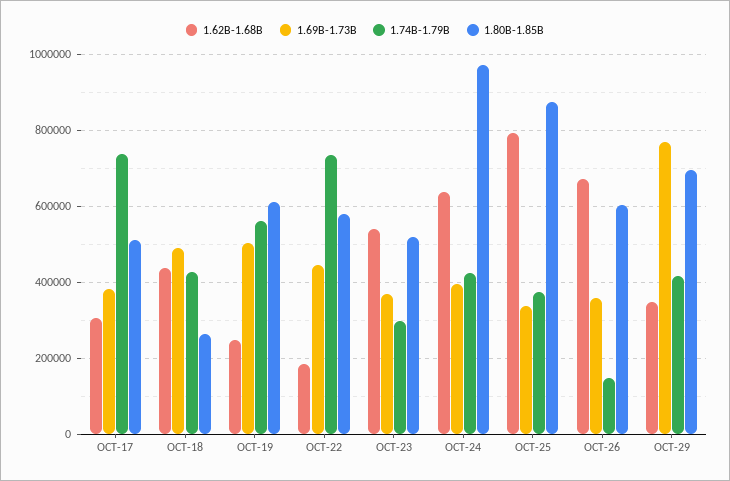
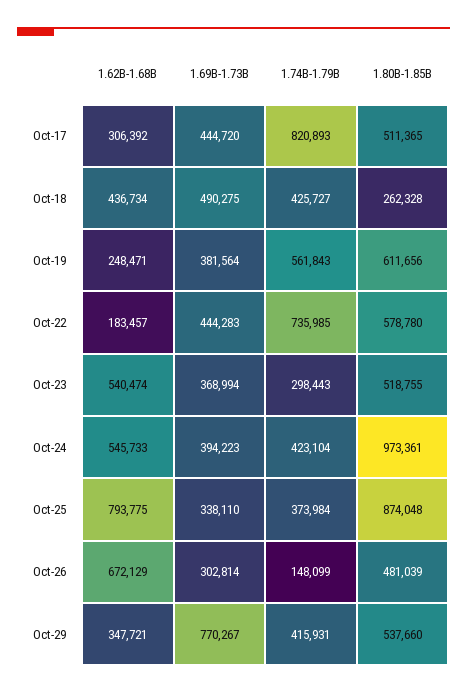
  {
    "1.62B-1.68B": {
      "OCT-17": 306392,
      "OCT-18": 436734,
      "OCT-19": 248471,
      "OCT-22": 183457,
      "OCT-23": 540474,
-     "OCT-24": 640000,
+     "OCT-24": 545733,
      "OCT-25": 793775,
      "OCT-26": 672129,
      "OCT-29": 347721
    },
    "1.69B-1.73B": {
-     "OCT-17": 380000,
+     "OCT-17": 444720,
      "OCT-18": 490275,
-     "OCT-19": 500000,
+     "OCT-19": 381564,
      "OCT-22": 444283,
      "OCT-23": 368994,
      "OCT-24": 394223,
      "OCT-25": 338110,
-     "OCT-26": 360000,
+     "OCT-26": 302814,
      "OCT-29": 770267
    },
    "1.74B-1.79B": {
-     "OCT-17": 740000,
+     "OCT-17": 820893,
      "OCT-18": 425727,
      "OCT-19": 561843,
      "OCT-22": 735985,
      "OCT-23": 298443,
      "OCT-24": 423104,
      "OCT-25": 373984,
      "OCT-26": 148099,
      "OCT-29": 415931
    },
    "1.80B-1.85B": {
      "OCT-17": 511365,
      "OCT-18": 262328,
      "OCT-19": 611656,
      "OCT-22": 578780,
      "OCT-23": 518755,
      "OCT-24": 973361,
      "OCT-25": 874048,
-     "OCT-26": 600000,
+     "OCT-26": 481039,
-     "OCT-29": 700000
+     "OCT-29": 537660
    }
  }

